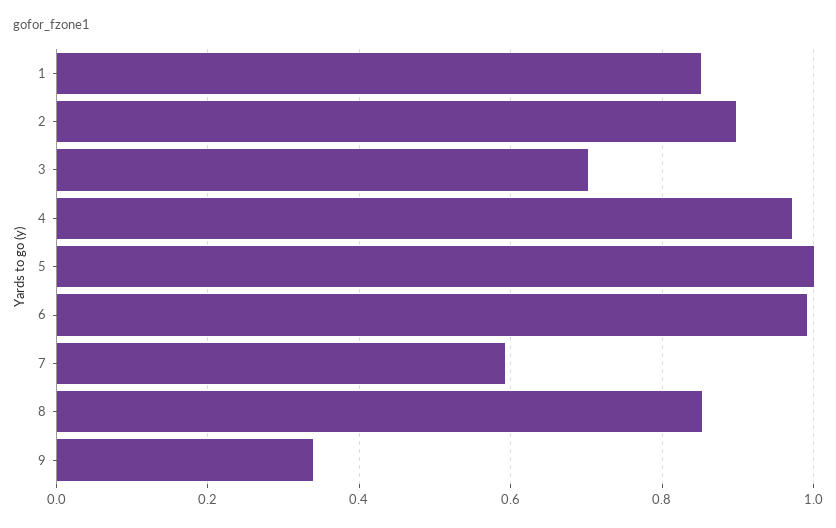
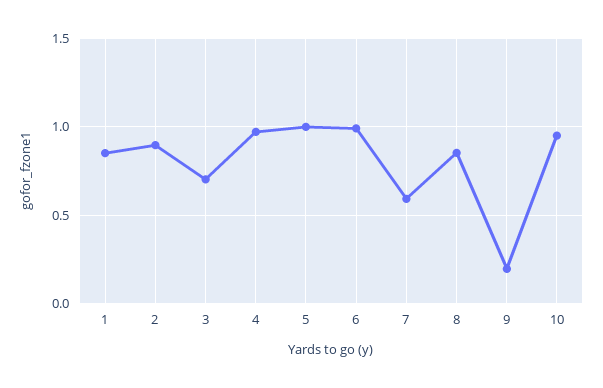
  {
    "1": 0.86,
    "2": 0.9,
    "3": 0.7,
    "4": 0.98,
    "5": 1,
    "6": 1,
    "7": 0.6,
    "8": 0.86,
-   "9": 0.34
+   "9": 0.2,
+   "10": 0.95
  }

